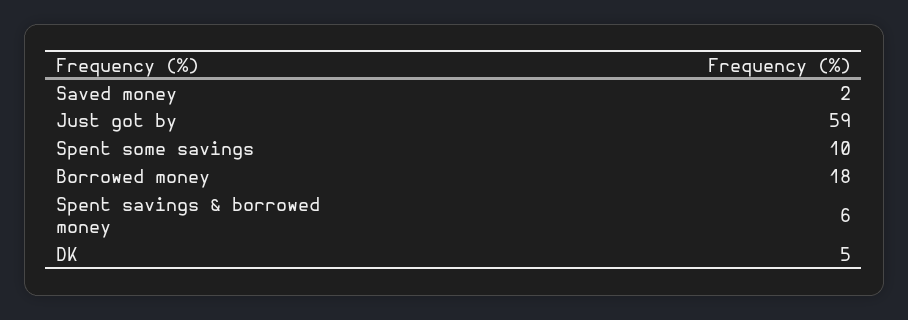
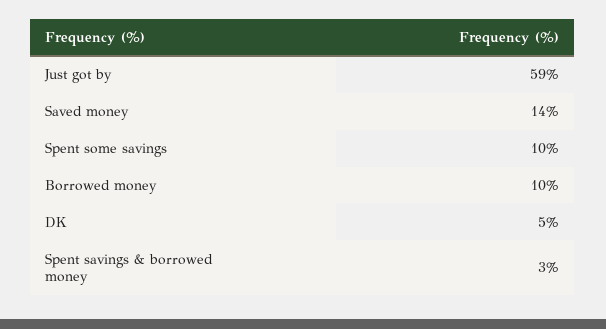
  {
-   "Saved money": 2,
+   "Saved money": 14,
    "Just got by": 59,
    "Spent some savings": 10,
-   "Borrowed money": 18,
+   "Borrowed money": 10,
-   "Spent savings & borrowed money": 6,
+   "Spent savings & borrowed money": 3,
    "DK": 5
  }

